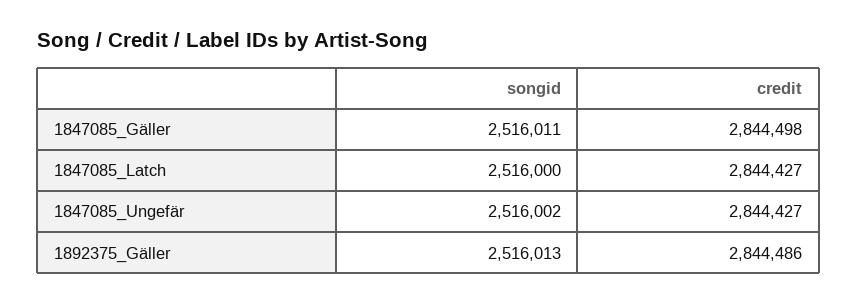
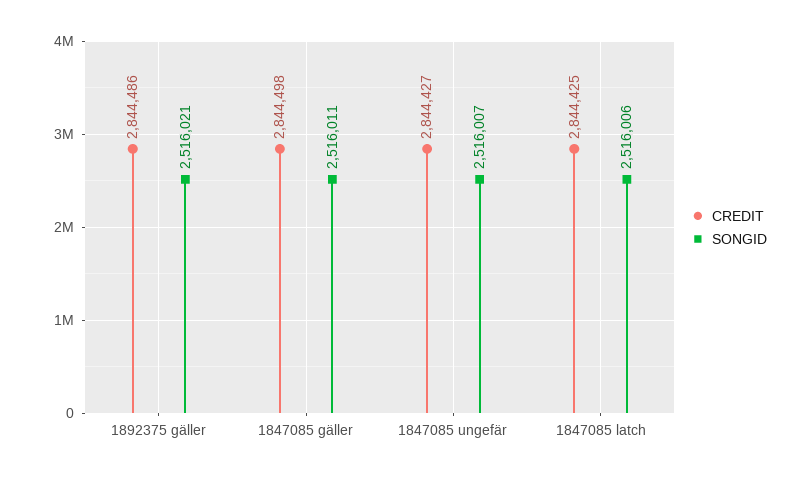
  {
    "songid": {
      "1847085_Gäller": 2516011,
-     "1847085_Latch": 2516000,
+     "1847085_Latch": 2516006,
-     "1847085_Ungefär": 2516002,
+     "1847085_Ungefär": 2516007,
-     "1892375_Gäller": 2516013
+     "1892375_Gäller": 2516021
    },
    "credit": {
      "1847085_Gäller": 2844498,
-     "1847085_Latch": 2844427,
+     "1847085_Latch": 2844425,
      "1847085_Ungefär": 2844427,
      "1892375_Gäller": 2844486
    }
  }

